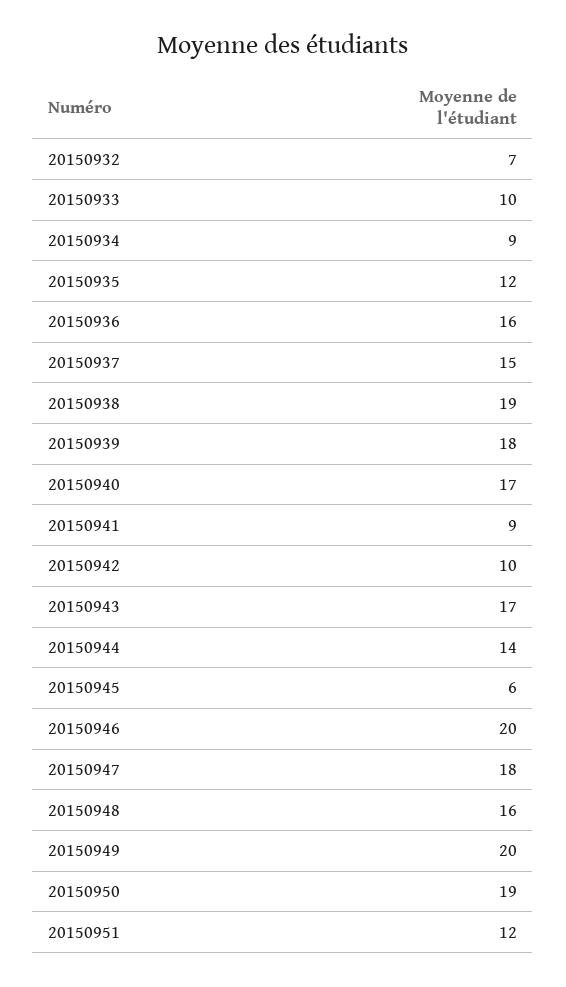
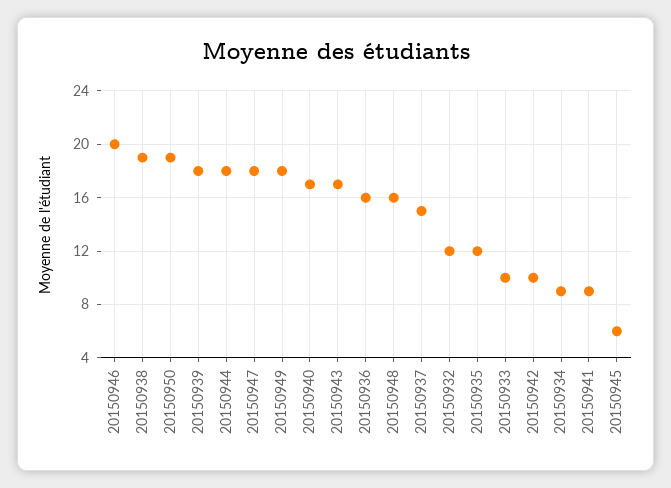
  {
-   "20150932": 7,
+   "20150932": 12,
    "20150933": 10,
    "20150934": 9,
    "20150935": 12,
    "20150936": 16,
    "20150937": 15,
    "20150938": 19,
    "20150939": 18,
    "20150940": 17,
    "20150941": 9,
    "20150942": 10,
    "20150943": 17,
-   "20150944": 14,
+   "20150944": 18,
    "20150945": 6,
    "20150946": 20,
    "20150947": 18,
    "20150948": 16,
-   "20150949": 20,
+   "20150949": 18,
-   "20150950": 19,
+   "20150950": 19
-   "20150951": 12
  }

